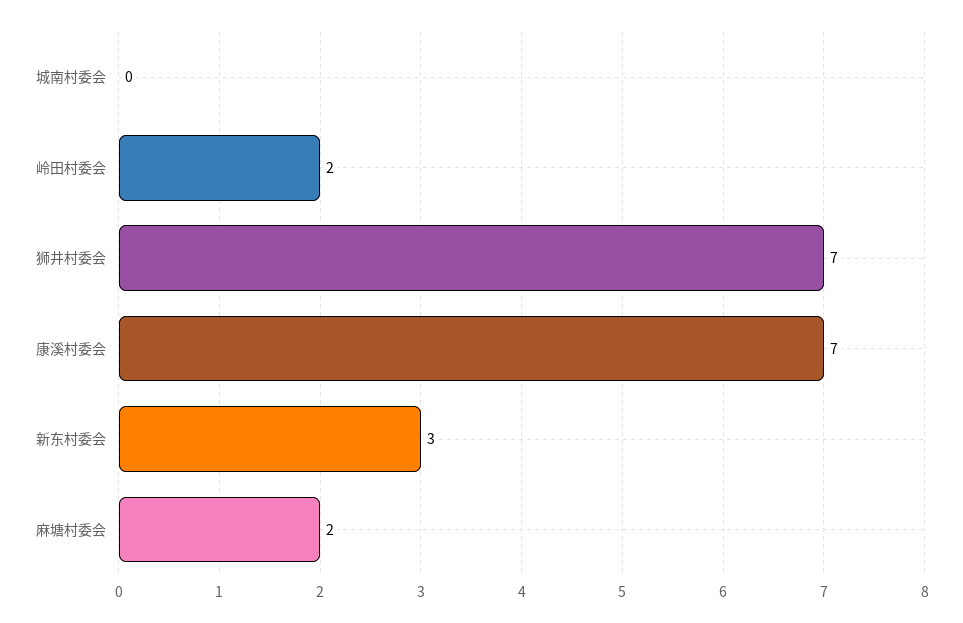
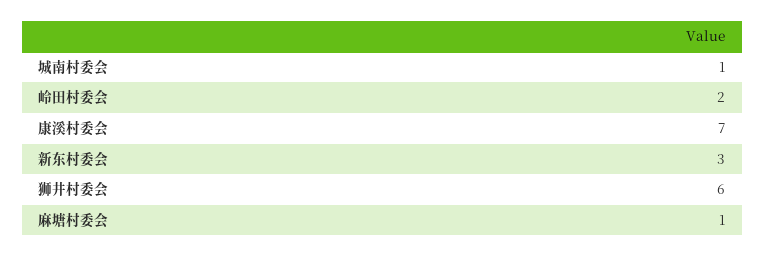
  {
-   "城南村委会": 0,
+   "城南村委会": 1,
    "岭田村委会": 2,
-   "狮井村委会": 7,
+   "狮井村委会": 6,
    "康溪村委会": 7,
    "新东村委会": 3,
-   "麻塘村委会": 2
+   "麻塘村委会": 1
  }

